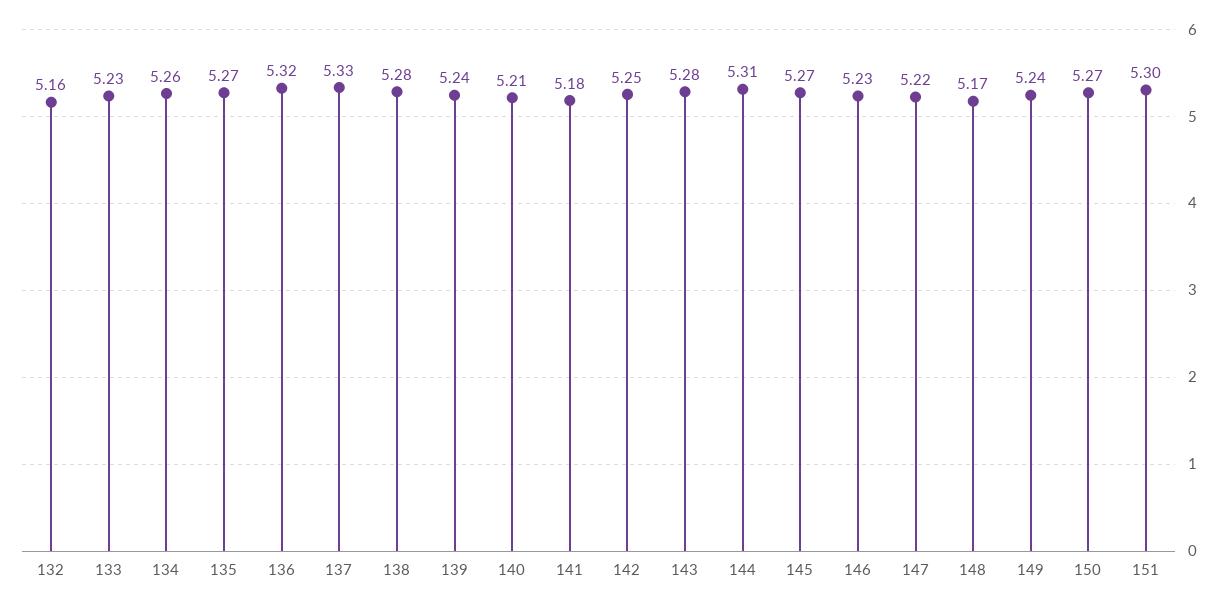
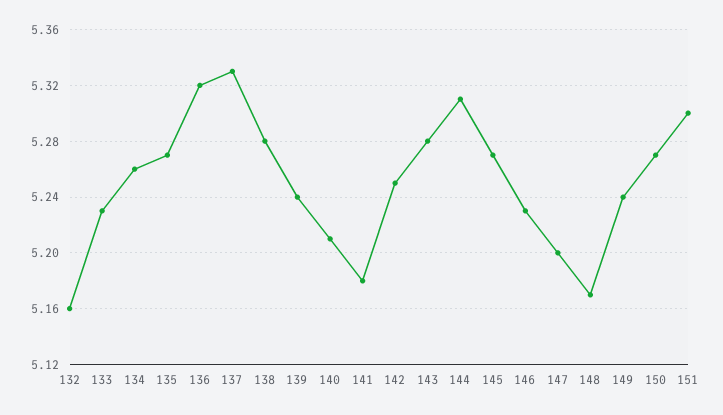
  {
    "132": 5.16,
    "133": 5.23,
    "134": 5.26,
    "135": 5.27,
    "136": 5.32,
    "137": 5.33,
    "138": 5.28,
    "139": 5.24,
    "140": 5.21,
    "141": 5.18,
    "142": 5.25,
    "143": 5.28,
    "144": 5.31,
    "145": 5.27,
    "146": 5.23,
-   "147": 5.22,
+   "147": 5.2,
    "148": 5.17,
    "149": 5.24,
    "150": 5.27,
    "151": 5.3
  }

